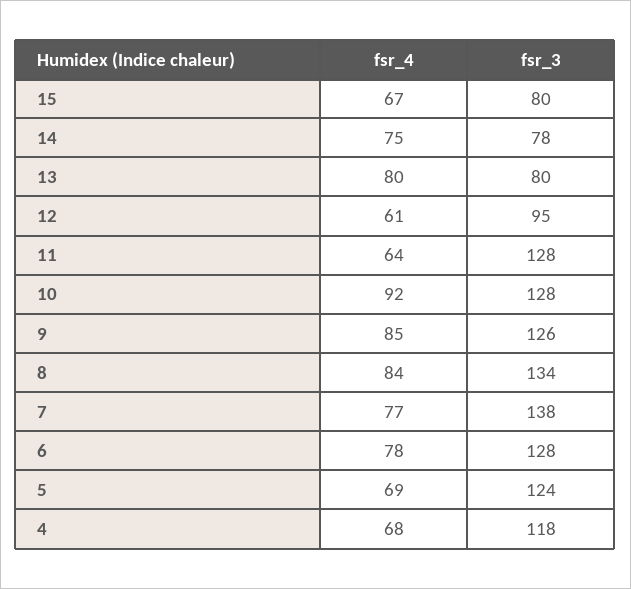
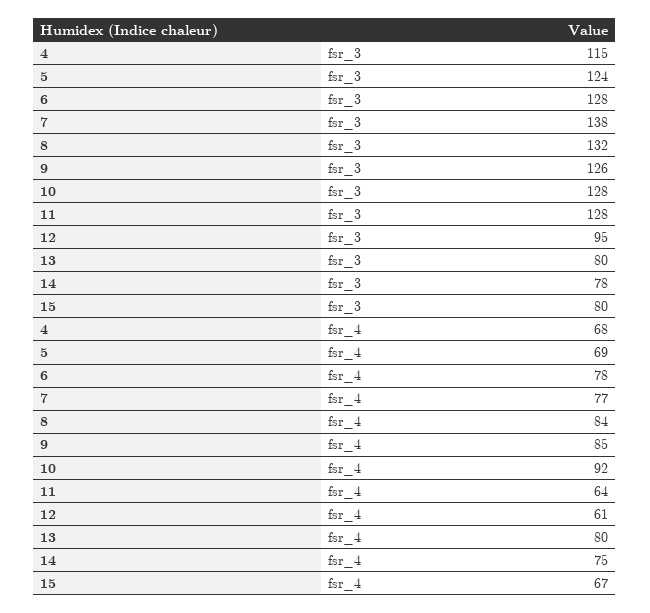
  {
    "fsr_4": {
      "15": 67,
      "14": 75,
      "13": 80,
      "12": 61,
      "11": 64,
      "10": 92,
      "9": 85,
      "8": 84,
      "7": 77,
      "6": 78,
      "5": 69,
      "4": 68
    },
    "fsr_3": {
      "15": 80,
      "14": 78,
      "13": 80,
      "12": 95,
      "11": 128,
      "10": 128,
      "9": 126,
-     "8": 134,
+     "8": 132,
      "7": 138,
      "6": 128,
      "5": 124,
-     "4": 118
+     "4": 115
    }
  }

